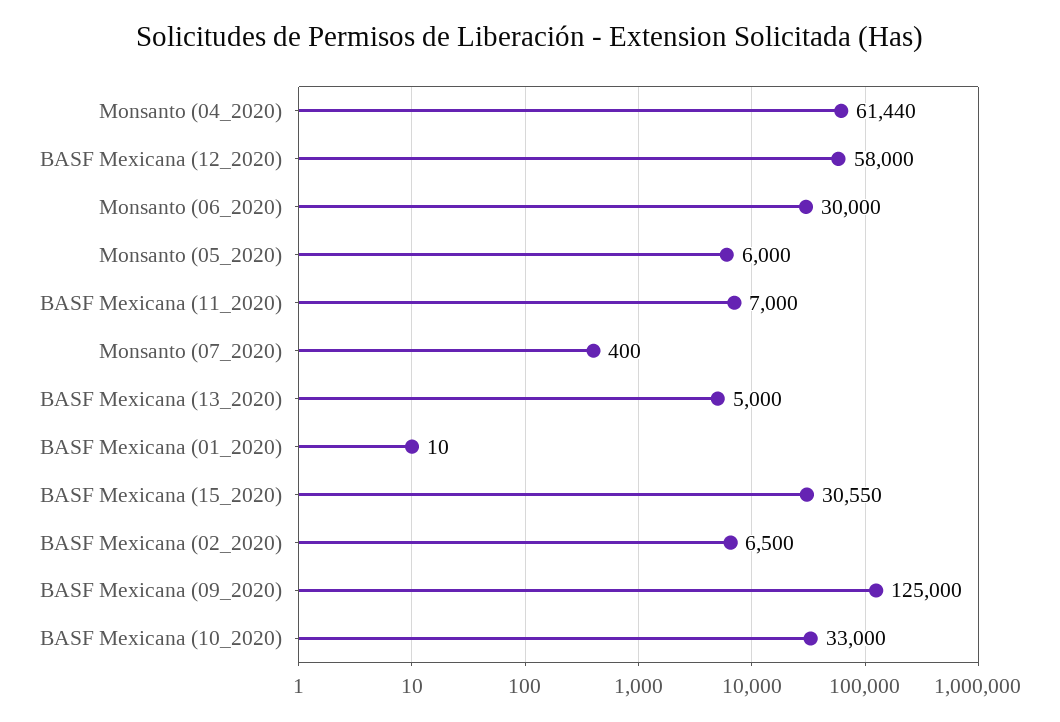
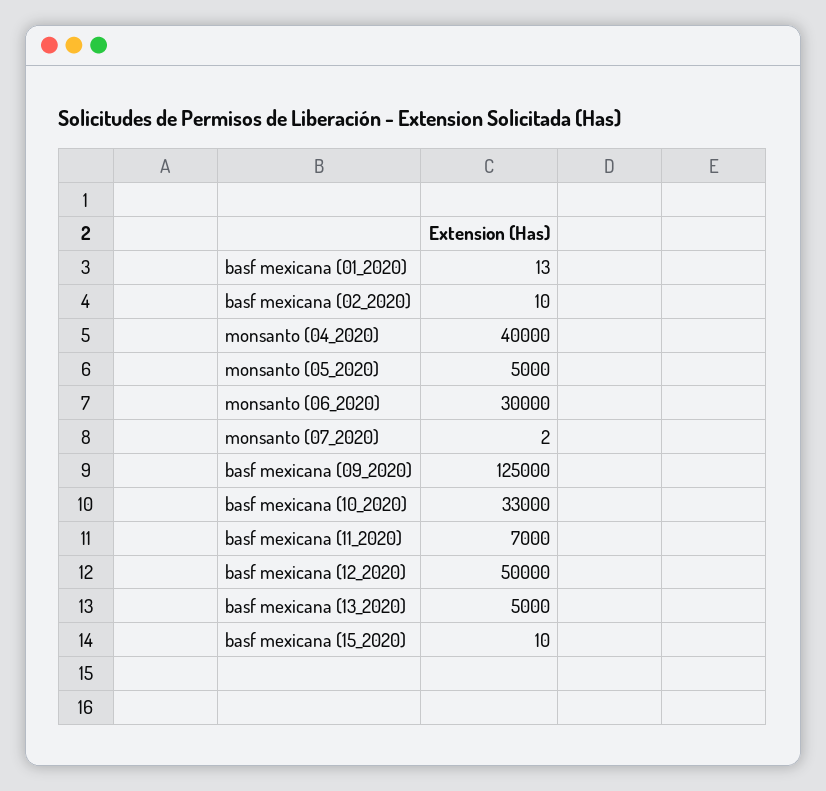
  {
-   "Monsanto (04_2020)": 61440,
+   "Monsanto (04_2020)": 40000,
-   "BASF Mexicana (12_2020)": 58000,
+   "BASF Mexicana (12_2020)": 50000,
    "Monsanto (06_2020)": 30000,
-   "Monsanto (05_2020)": 6000,
+   "Monsanto (05_2020)": 5000,
    "BASF Mexicana (11_2020)": 7000,
-   "Monsanto (07_2020)": 400,
+   "Monsanto (07_2020)": 2,
    "BASF Mexicana (13_2020)": 5000,
-   "BASF Mexicana (01_2020)": 10,
+   "BASF Mexicana (01_2020)": 13,
-   "BASF Mexicana (15_2020)": 30550,
+   "BASF Mexicana (15_2020)": 10,
-   "BASF Mexicana (02_2020)": 6500,
+   "BASF Mexicana (02_2020)": 10,
    "BASF Mexicana (09_2020)": 125000,
    "BASF Mexicana (10_2020)": 33000
  }

